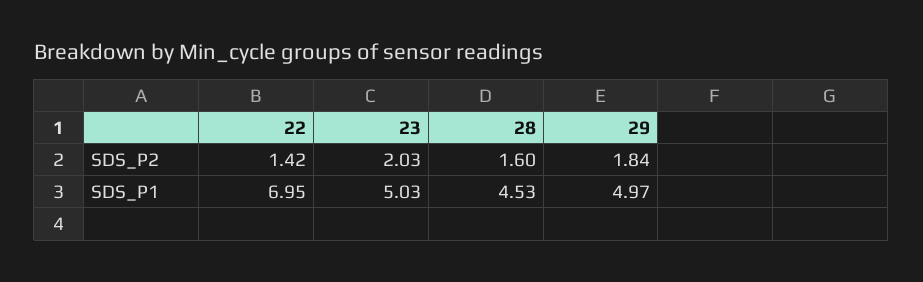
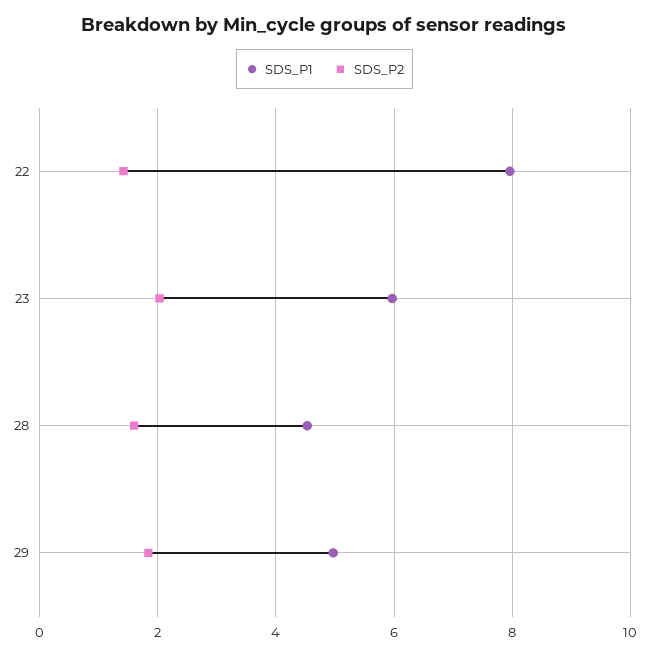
  {
    "SDS_P2": {
      "22": 1.42,
      "23": 2.03,
      "28": 1.6,
      "29": 1.84
    },
    "SDS_P1": {
-     "22": 6.95,
+     "22": 8,
-     "23": 5.03,
+     "23": 6,
      "28": 4.53,
      "29": 4.97
    }
  }

